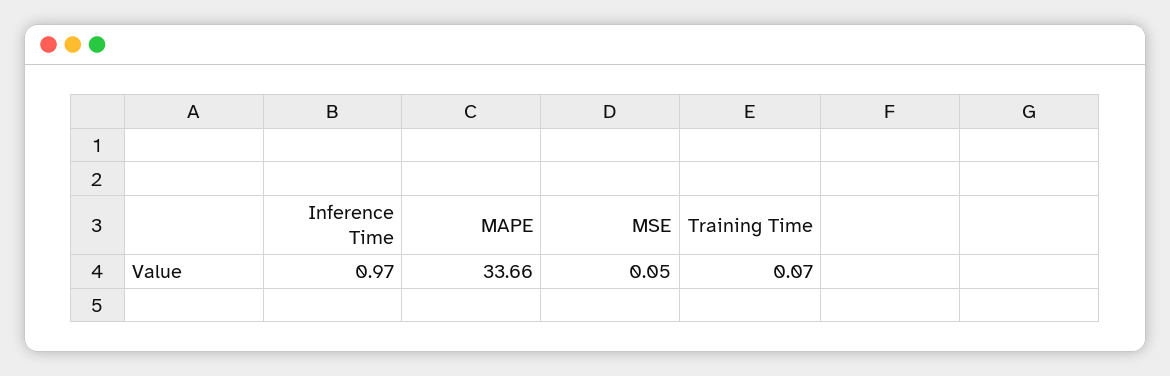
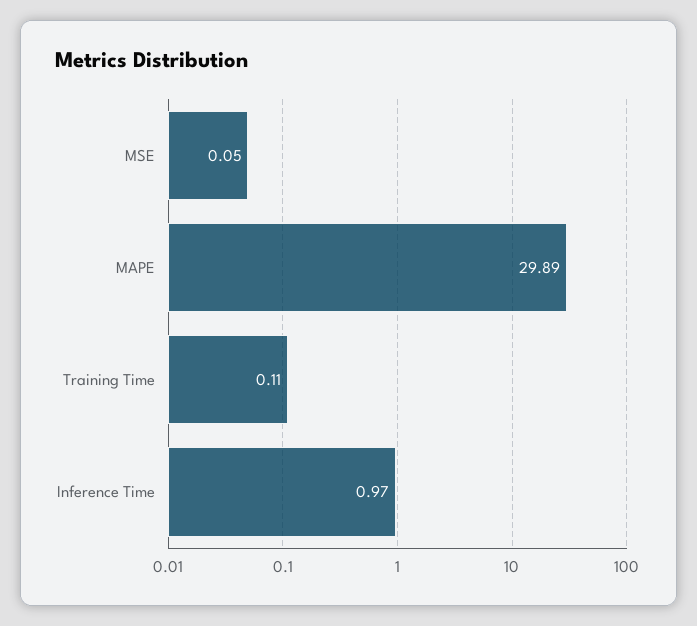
  {
    "Inference Time": 0.97,
-   "MAPE": 33.66,
+   "MAPE": 29.89,
    "MSE": 0.05,
-   "Training Time": 0.07
+   "Training Time": 0.11
  }

